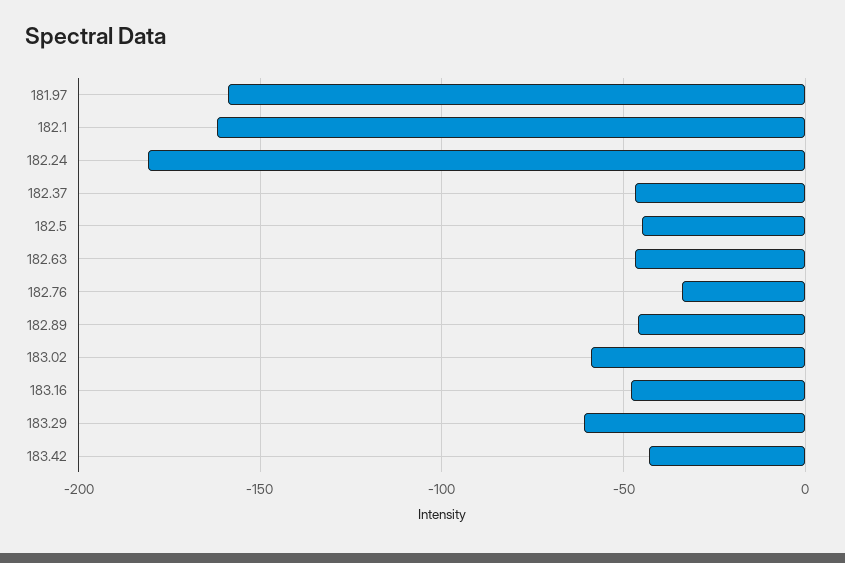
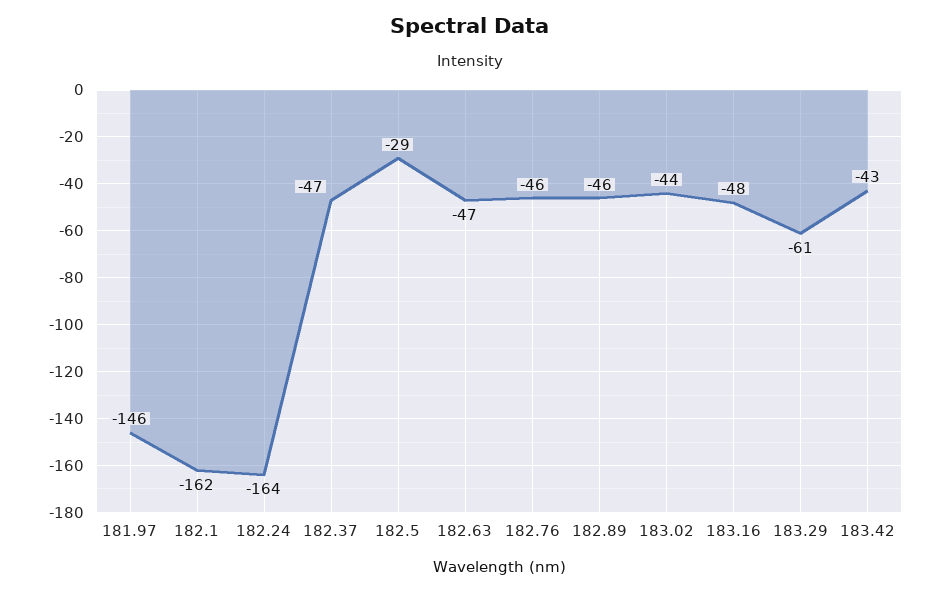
  {
-   "181.97": -160,
+   "181.97": -146,
    "182.1": -162,
-   "182.24": -180,
+   "182.24": -164,
    "182.37": -47,
-   "182.5": -45,
+   "182.5": -29,
    "182.63": -47,
-   "182.76": -35,
+   "182.76": -46,
    "182.89": -46,
-   "183.02": -60,
+   "183.02": -44,
    "183.16": -48,
    "183.29": -61,
    "183.42": -43
  }

